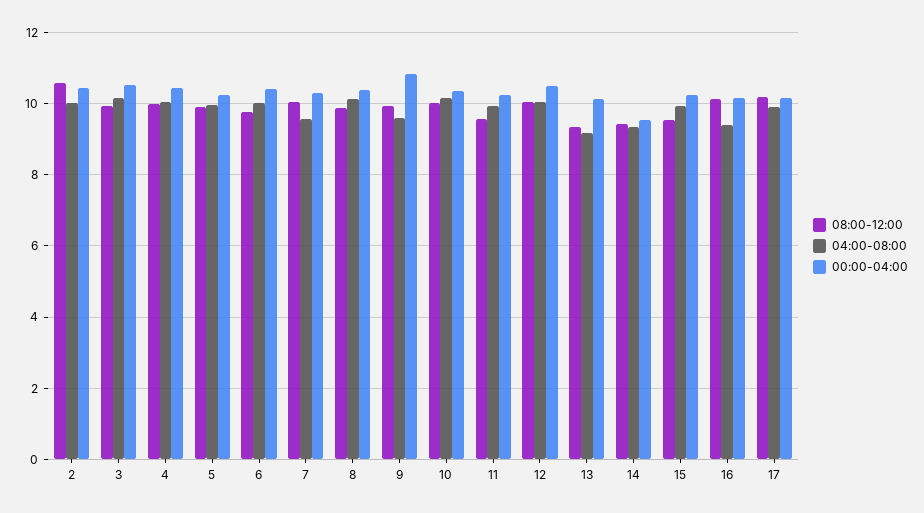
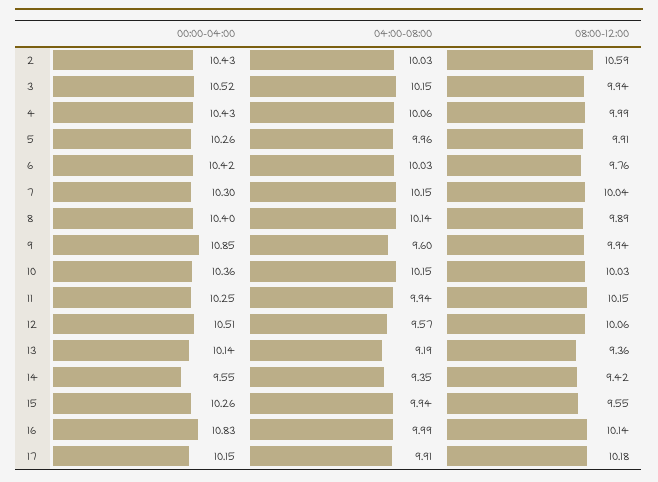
  {
    "08:00-12:00": {
      "2": 10.59,
      "3": 9.94,
      "4": 9.99,
      "5": 9.91,
      "6": 9.76,
      "7": 10.04,
      "8": 9.89,
      "9": 9.94,
      "10": 10.03,
-     "11": 9.6,
+     "11": 10.15,
      "12": 10.06,
      "13": 9.36,
      "14": 9.42,
      "15": 9.55,
      "16": 10.14,
      "17": 10.18
    },
    "04:00-08:00": {
      "2": 10.03,
      "3": 10.15,
      "4": 10.06,
      "5": 9.96,
      "6": 10.03,
-     "7": 9.6,
+     "7": 10.15,
      "8": 10.14,
      "9": 9.6,
      "10": 10.15,
      "11": 9.94,
-     "12": 10,
+     "12": 9.57,
      "13": 9.19,
      "14": 9.35,
      "15": 9.94,
-     "16": 9.4,
+     "16": 9.99,
      "17": 9.91
    },
    "00:00-04:00": {
      "2": 10.43,
      "3": 10.52,
      "4": 10.43,
      "5": 10.26,
      "6": 10.42,
      "7": 10.3,
      "8": 10.4,
      "9": 10.85,
      "10": 10.36,
      "11": 10.25,
      "12": 10.51,
      "13": 10.14,
      "14": 9.55,
      "15": 10.26,
-     "16": 10.2,
+     "16": 10.83,
      "17": 10.15
    }
  }

